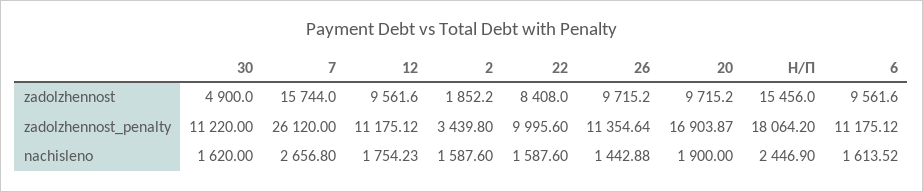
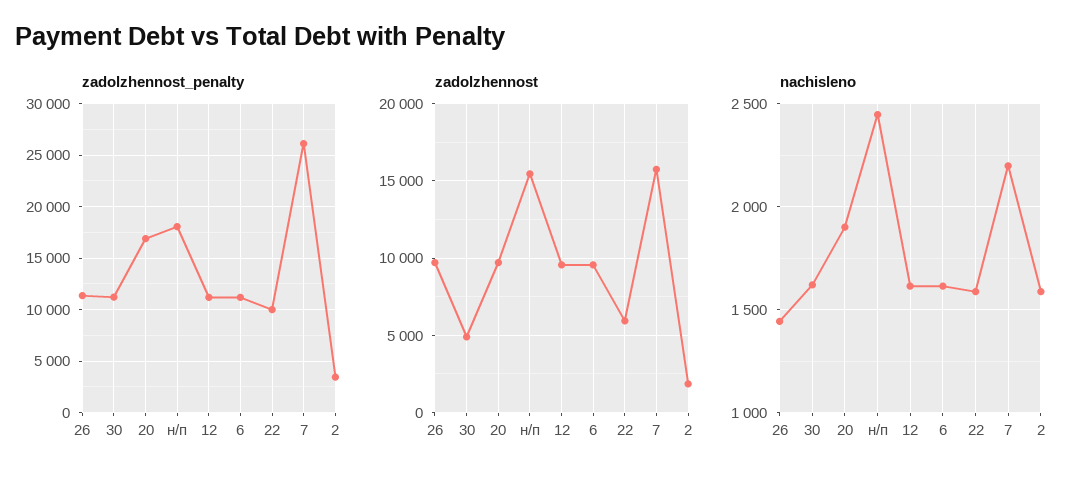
  {
    "zadolzhennost": {
      "30": 4900,
      "7": 15744,
      "12": 9561.6,
      "2": 1852.2,
-     "22": 8408,
+     "22": 6000,
      "26": 9715.2,
      "20": 9715.2,
      "Н/П": 15456,
      "6": 9561.6
    },
    "zadolzhennost_penalty": {
      "30": 11220,
      "7": 26120,
      "12": 11175.12,
      "2": 3439.8,
      "22": 9995.6,
      "26": 11354.64,
      "20": 16903.87,
      "Н/П": 18064.2,
      "6": 11175.12
    },
    "nachisleno": {
      "30": 1620,
-     "7": 2656.8,
+     "7": 2200,
-     "12": 1754.23,
+     "12": 1600,
      "2": 1587.6,
      "22": 1587.6,
      "26": 1442.88,
      "20": 1900,
      "Н/П": 2446.9,
      "6": 1613.52
    }
  }

